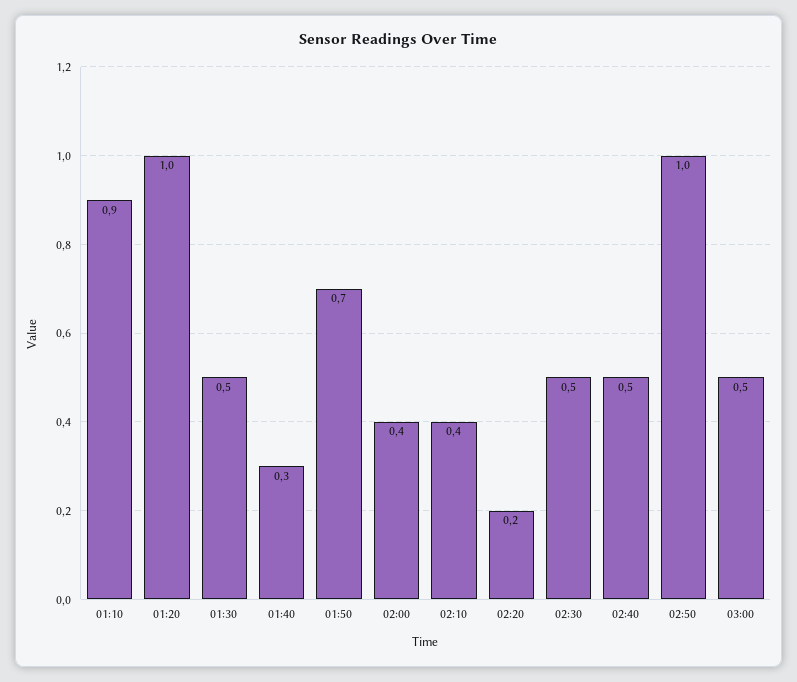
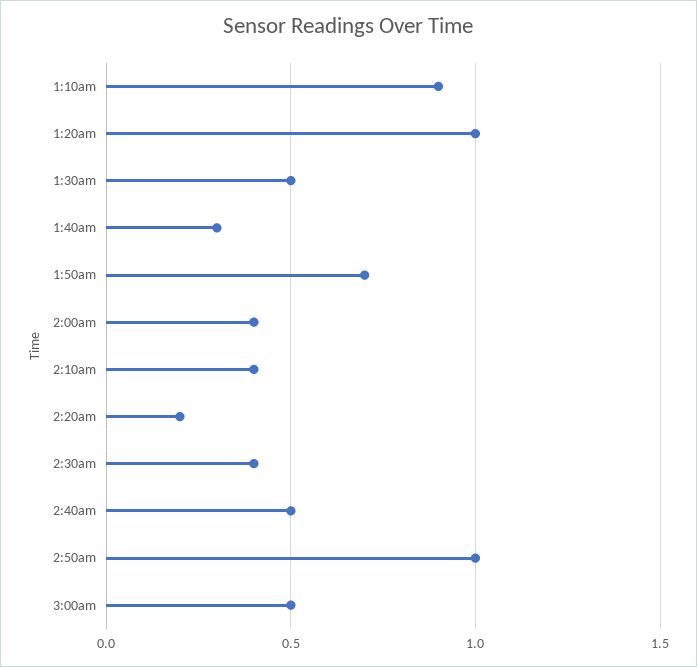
  {
    "01:10": 0.9,
    "01:20": 1,
    "01:30": 0.5,
    "01:40": 0.3,
    "01:50": 0.7,
    "02:00": 0.4,
    "02:10": 0.4,
    "02:20": 0.2,
-   "02:30": 0.5,
+   "02:30": 0.4,
    "02:40": 0.5,
    "02:50": 1,
    "03:00": 0.5
  }

